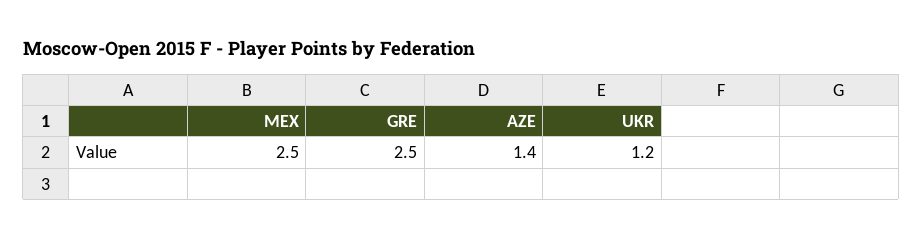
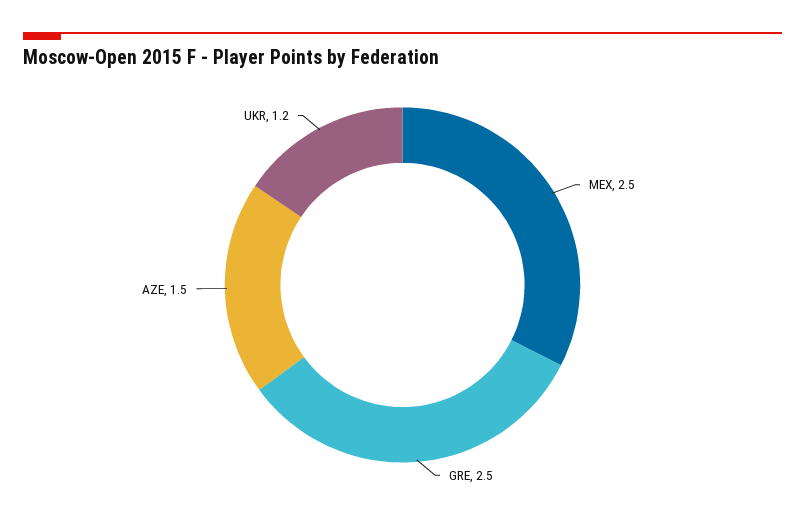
  {
    "MEX": 2.5,
    "GRE": 2.5,
-   "AZE": 1.4,
+   "AZE": 1.5,
    "UKR": 1.2
  }

